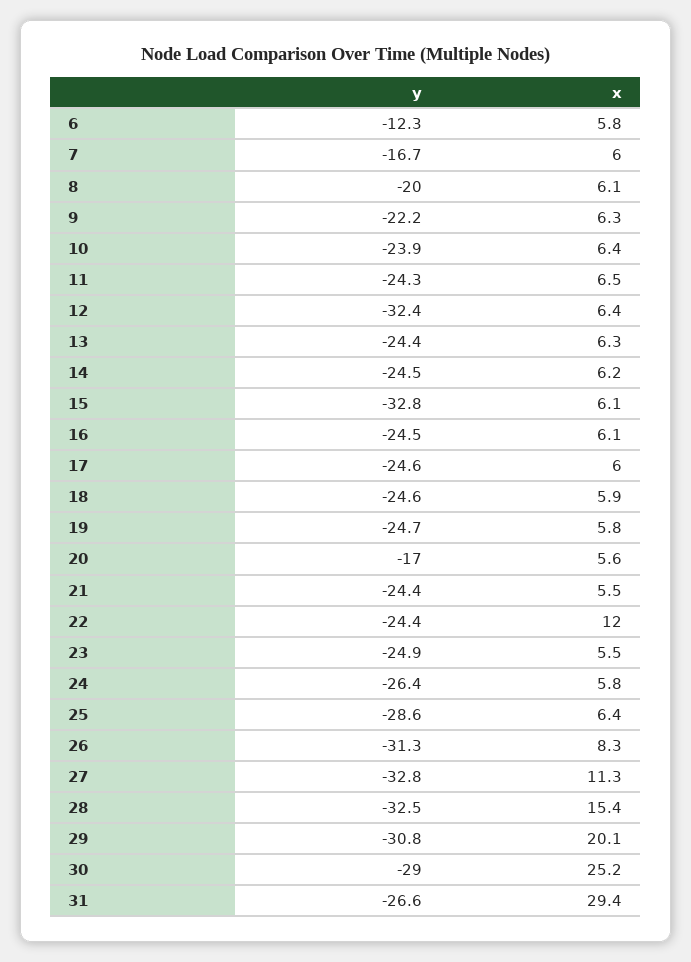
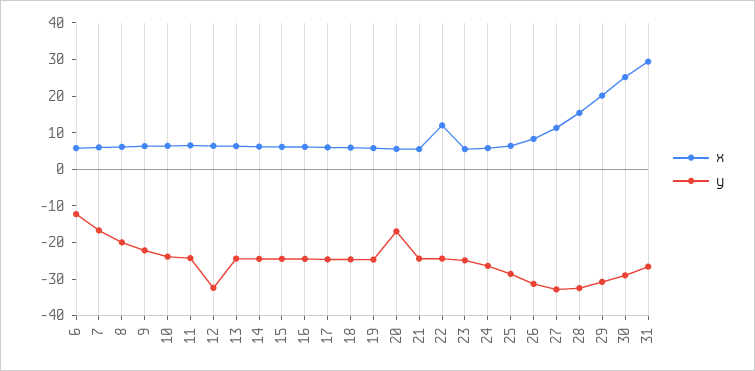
  {
    "y": {
      "6": -12.3,
      "7": -16.7,
      "8": -20,
      "9": -22.2,
      "10": -23.9,
      "11": -24.3,
      "12": -32.4,
      "13": -24.4,
      "14": -24.5,
-     "15": -32.8,
+     "15": -25,
      "16": -24.5,
      "17": -24.6,
      "18": -24.6,
      "19": -24.7,
      "20": -17,
      "21": -24.4,
      "22": -24.4,
      "23": -24.9,
      "24": -26.4,
      "25": -28.6,
      "26": -31.3,
      "27": -32.8,
      "28": -32.5,
      "29": -30.8,
      "30": -29,
      "31": -26.6
    },
    "x": {
      "6": 5.8,
      "7": 6,
      "8": 6.1,
      "9": 6.3,
      "10": 6.4,
      "11": 6.5,
      "12": 6.4,
      "13": 6.3,
      "14": 6.2,
      "15": 6.1,
      "16": 6.1,
      "17": 6,
      "18": 5.9,
      "19": 5.8,
      "20": 5.6,
      "21": 5.5,
      "22": 12,
      "23": 5.5,
      "24": 5.8,
      "25": 6.4,
      "26": 8.3,
      "27": 11.3,
      "28": 15.4,
      "29": 20.1,
      "30": 25.2,
      "31": 29.4
    }
  }

